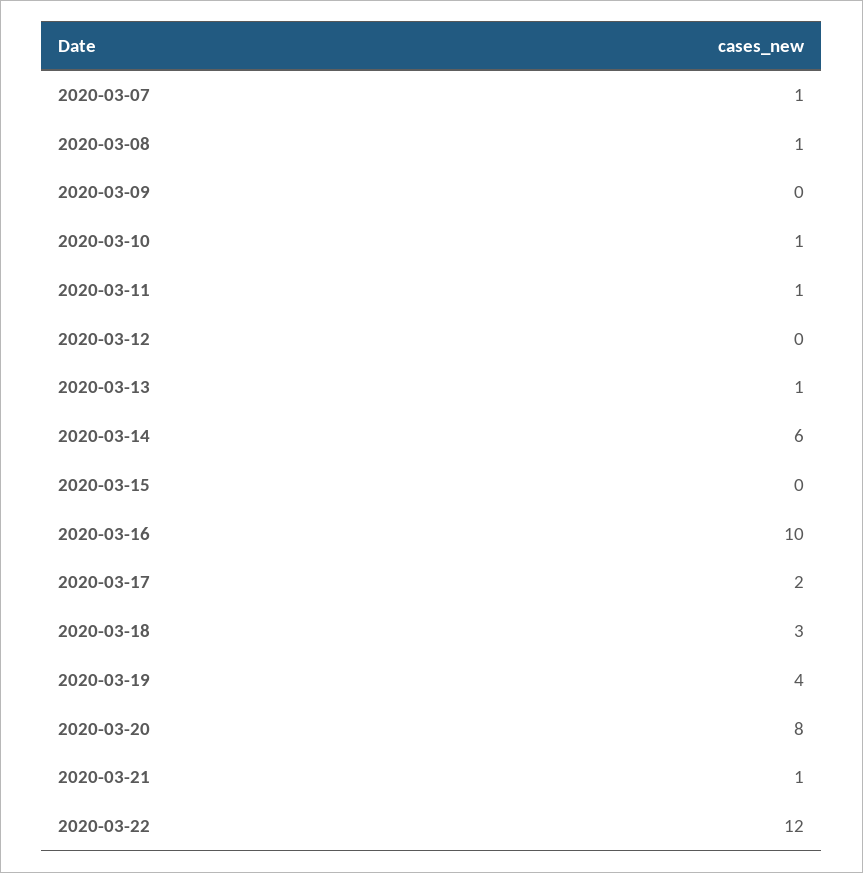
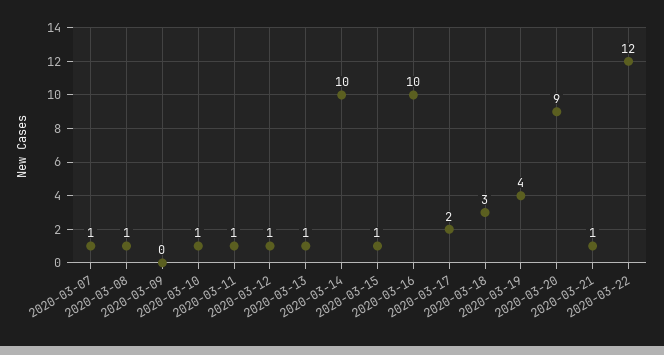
  {
    "2020-03-07": 1,
    "2020-03-08": 1,
    "2020-03-09": 0,
    "2020-03-10": 1,
    "2020-03-11": 1,
-   "2020-03-12": 0,
+   "2020-03-12": 1,
    "2020-03-13": 1,
-   "2020-03-14": 6,
+   "2020-03-14": 10,
-   "2020-03-15": 0,
+   "2020-03-15": 1,
    "2020-03-16": 10,
    "2020-03-17": 2,
    "2020-03-18": 3,
    "2020-03-19": 4,
-   "2020-03-20": 8,
+   "2020-03-20": 9,
    "2020-03-21": 1,
    "2020-03-22": 12
  }

